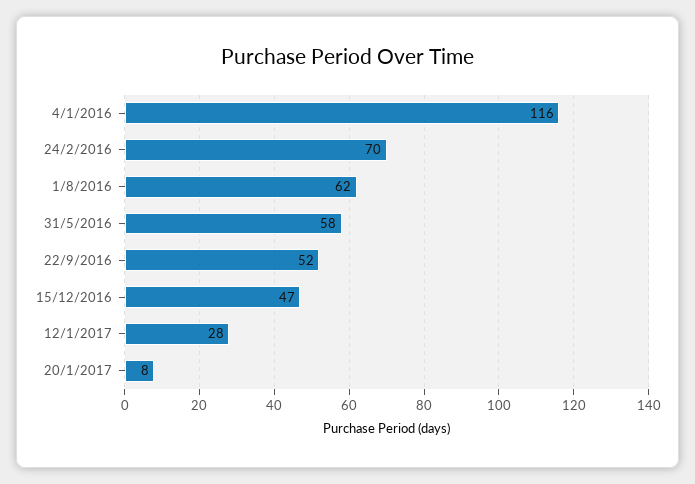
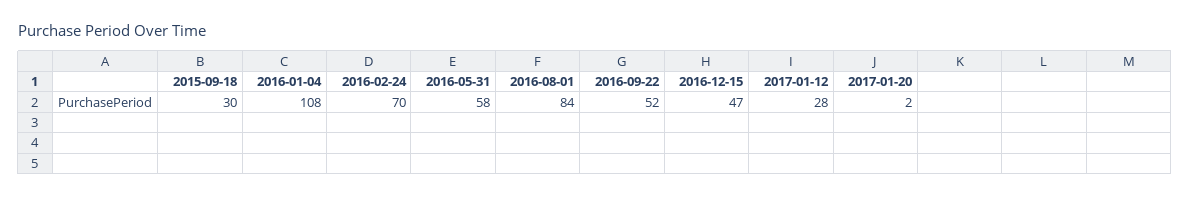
  {
-   "4/1/2016": 116,
+   "4/1/2016": 108,
    "24/2/2016": 70,
-   "1/8/2016": 62,
+   "1/8/2016": 84,
    "31/5/2016": 58,
    "22/9/2016": 52,
    "15/12/2016": 47,
    "12/1/2017": 28,
-   "20/1/2017": 8
+   "20/1/2017": 2,
+   "2015-09-18": 30
  }

